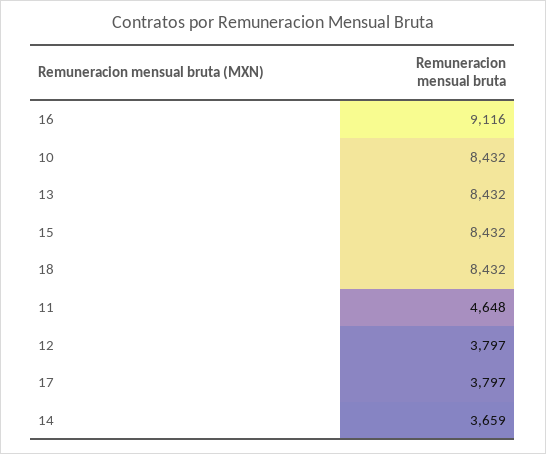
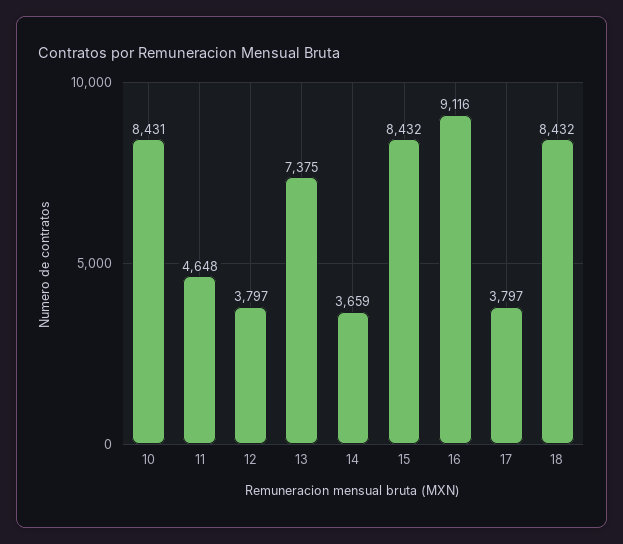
  {
    "16": 9116,
-   "10": 8432,
+   "10": 8431,
-   "13": 8432,
+   "13": 7375,
    "15": 8432,
    "18": 8432,
    "11": 4648,
    "12": 3797,
    "17": 3797,
    "14": 3659
  }

